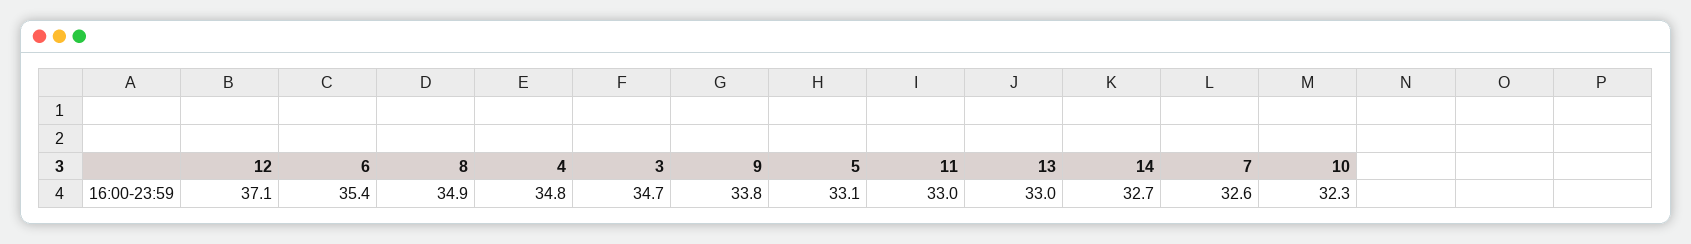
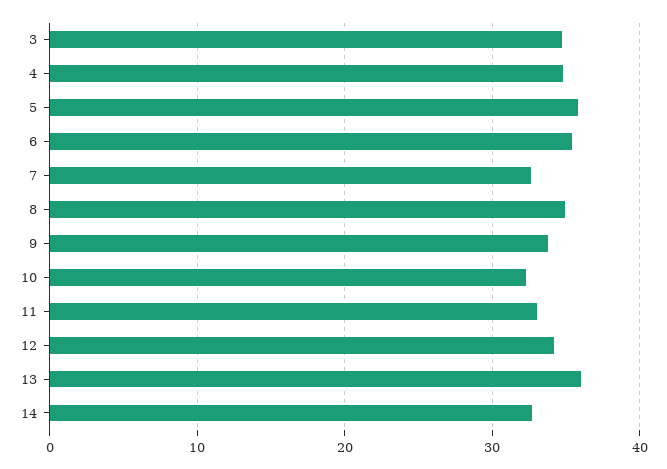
  {
-   "12": 37.1,
+   "12": 34,
    "6": 35.4,
    "8": 34.9,
    "4": 34.8,
    "3": 34.7,
    "9": 33.8,
-   "5": 33.1,
+   "5": 36,
    "11": 33,
-   "13": 33,
+   "13": 36,
    "14": 32.7,
    "7": 32.6,
    "10": 32.3
  }

